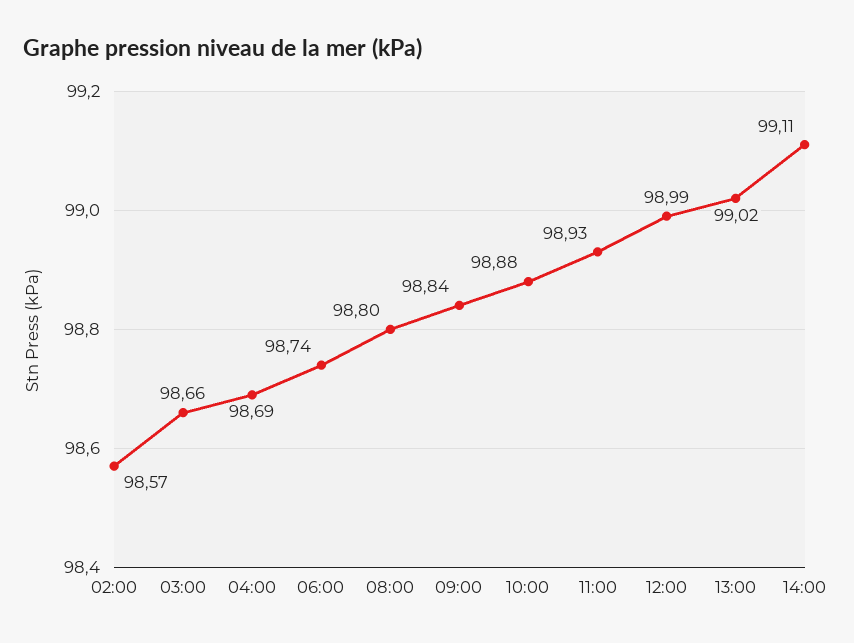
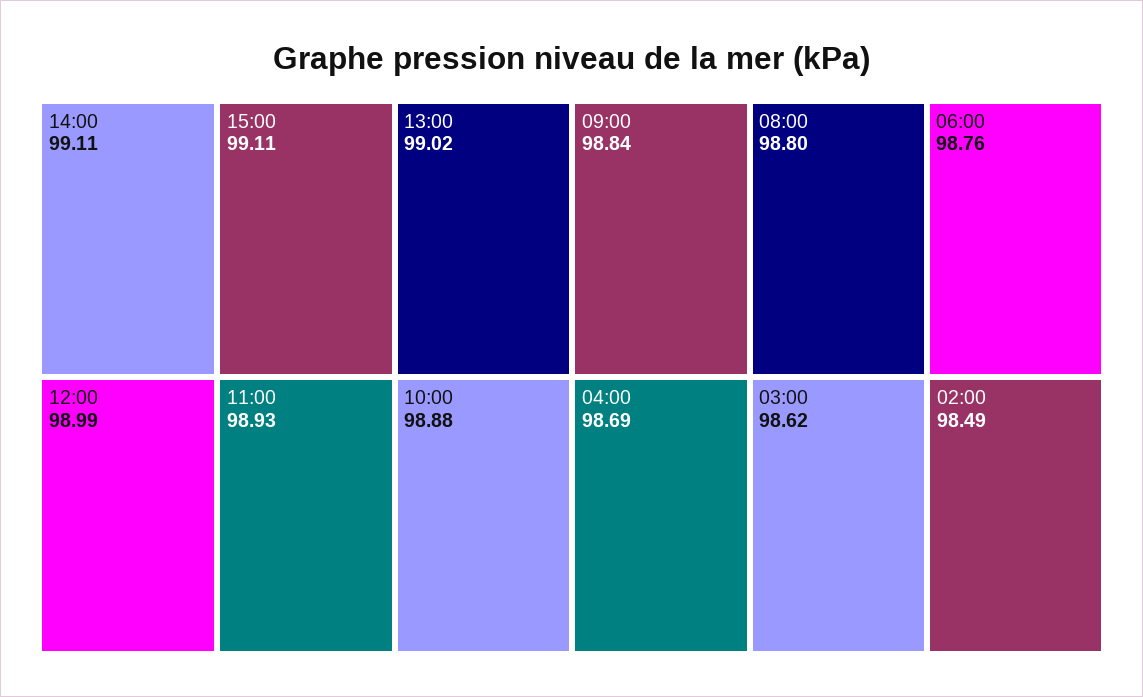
  {
-   "02:00": 98.57,
+   "02:00": 98.49,
-   "03:00": 98.66,
+   "03:00": 98.62,
    "04:00": 98.69,
-   "06:00": 98.74,
+   "06:00": 98.76,
    "08:00": 98.8,
    "09:00": 98.84,
    "10:00": 98.88,
    "11:00": 98.93,
    "12:00": 98.99,
    "13:00": 99.02,
-   "14:00": 99.11
+   "14:00": 99.11,
+   "15:00": 99.11
  }

